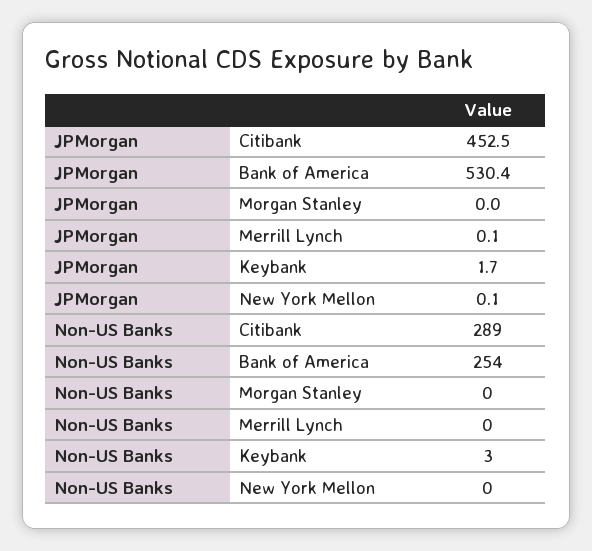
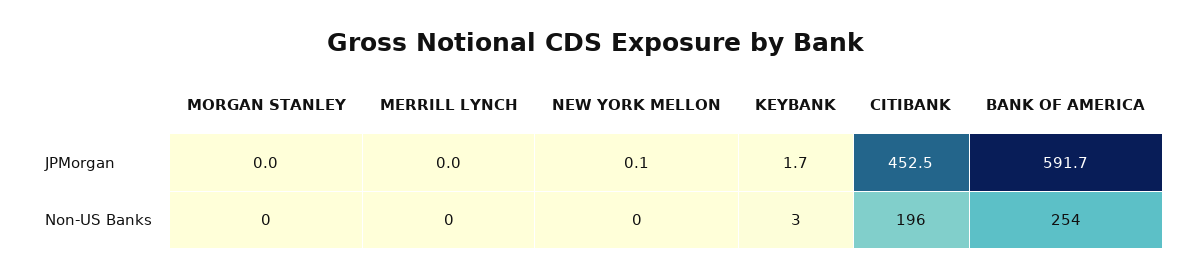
  {
    "JPMorgan": {
      "Citibank": 452.5,
-     "Bank of America": 530.4,
+     "Bank of America": 591.7,
      "Morgan Stanley": 0,
-     "Merrill Lynch": 0.1,
+     "Merrill Lynch": 0,
      "Keybank": 1.7,
      "New York Mellon": 0.1
    },
    "Non-US Banks": {
-     "Citibank": 289,
+     "Citibank": 196,
      "Bank of America": 254,
      "Morgan Stanley": 0,
      "Merrill Lynch": 0,
      "Keybank": 3,
      "New York Mellon": 0
    }
  }

